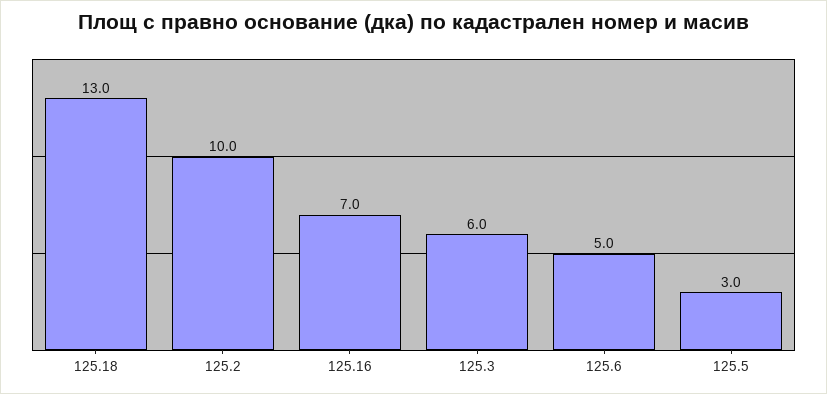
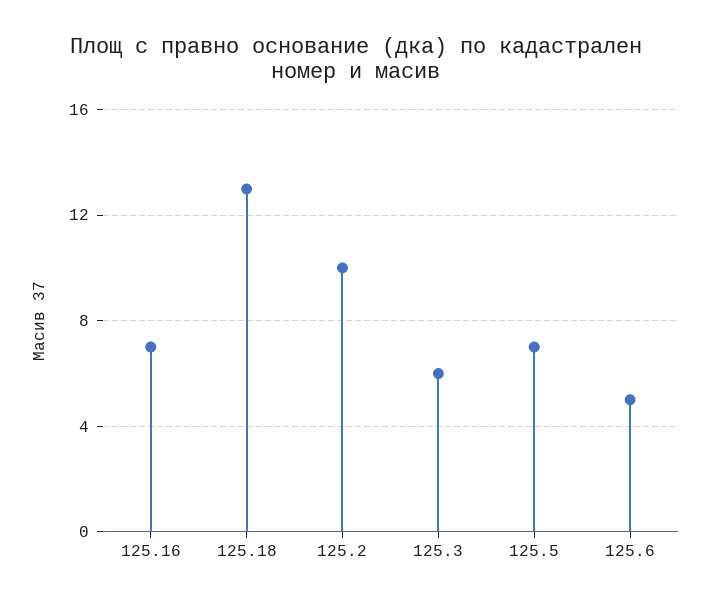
  {
    "125.18": 13,
    "125.2": 10,
    "125.16": 7,
    "125.3": 6,
    "125.6": 5,
-   "125.5": 3
+   "125.5": 7
  }

